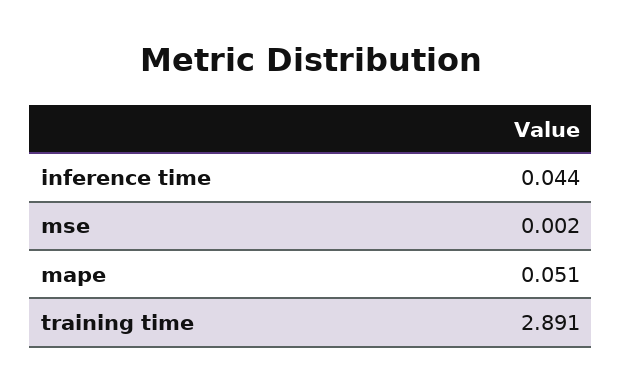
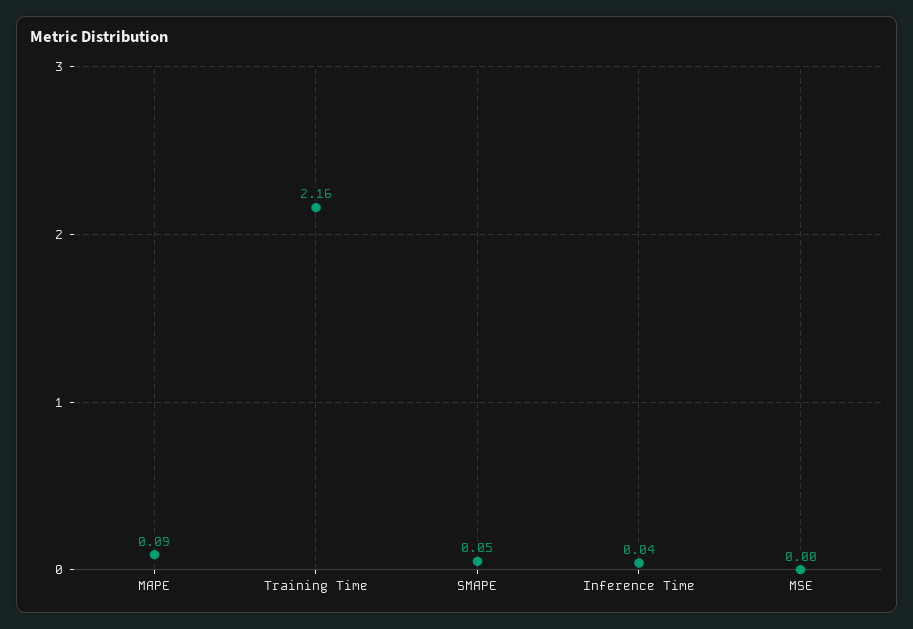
  {
    "inference time": 0.044,
    "mse": 0.002,
-   "mape": 0.051,
+   "mape": 0.09,
-   "training time": 2.891
+   "training time": 2.16,
+   "SMAPE": 0.05
  }

